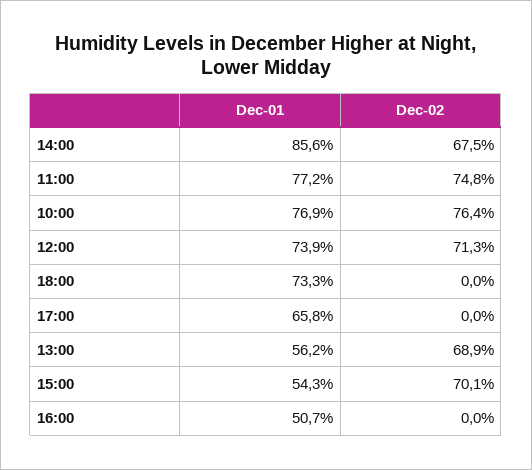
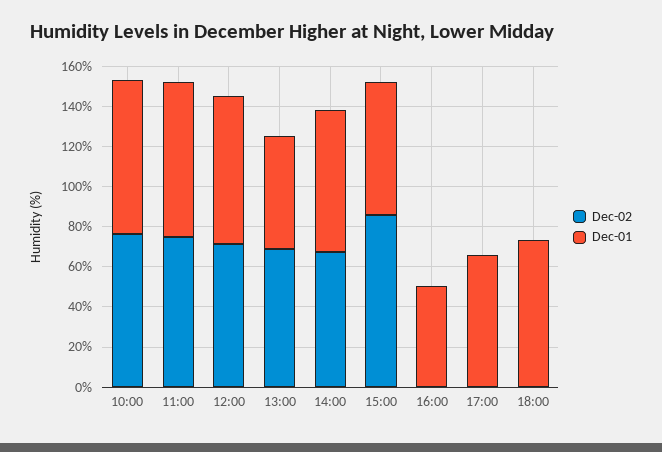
  {
    "Dec-01": {
-     "14:00": 85.6,
+     "14:00": 70,
      "11:00": 77.2,
      "10:00": 76.9,
      "12:00": 73.9,
      "18:00": 73.3,
      "17:00": 65.8,
      "13:00": 56.2,
-     "15:00": 54.3,
+     "15:00": 65,
      "16:00": 50.7
    },
    "Dec-02": {
      "14:00": 67.5,
      "11:00": 74.8,
      "10:00": 76.4,
      "12:00": 71.3,
      "18:00": 0,
      "17:00": 0,
      "13:00": 68.9,
-     "15:00": 70.1,
+     "15:00": 85,
      "16:00": 0
    }
  }

